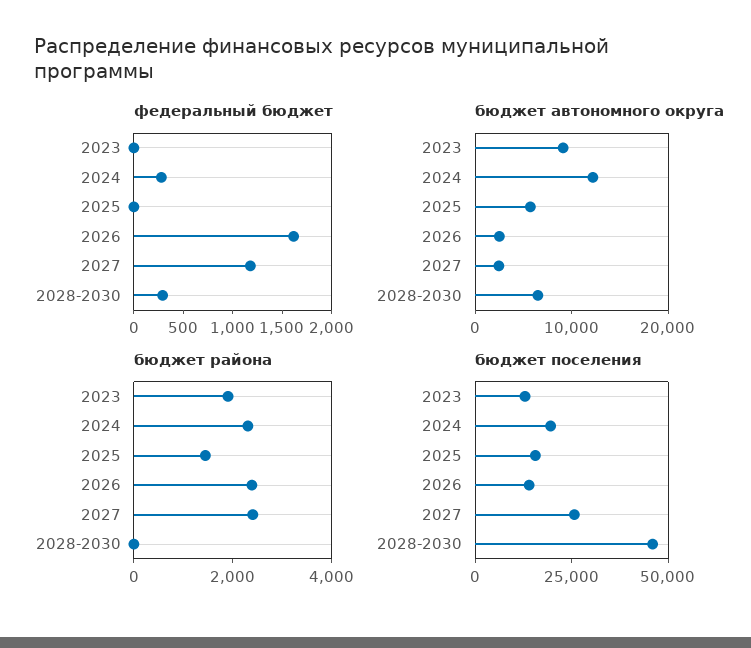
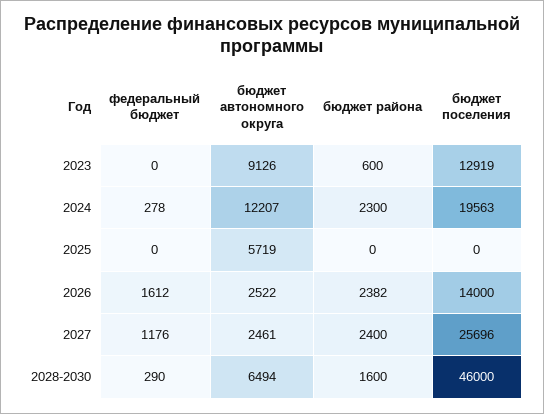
  {
    "федеральный бюджет": {
      "2023": 0,
      "2024": 278,
      "2025": 0,
      "2026": 1612,
      "2027": 1176,
      "2028-2030": 290
    },
    "бюджет автономного округа": {
      "2023": 9126,
      "2024": 12207,
      "2025": 5719,
      "2026": 2522,
      "2027": 2461,
      "2028-2030": 6494
    },
    "бюджет района": {
-     "2023": 2000,
+     "2023": 600,
      "2024": 2300,
-     "2025": 1500,
+     "2025": 0,
      "2026": 2382,
      "2027": 2400,
-     "2028-2030": 0
+     "2028-2030": 1600
    },
    "бюджет поселения": {
      "2023": 12919,
      "2024": 19563,
-     "2025": 15000,
+     "2025": 0,
      "2026": 14000,
      "2027": 25696,
      "2028-2030": 46000
    }
  }

